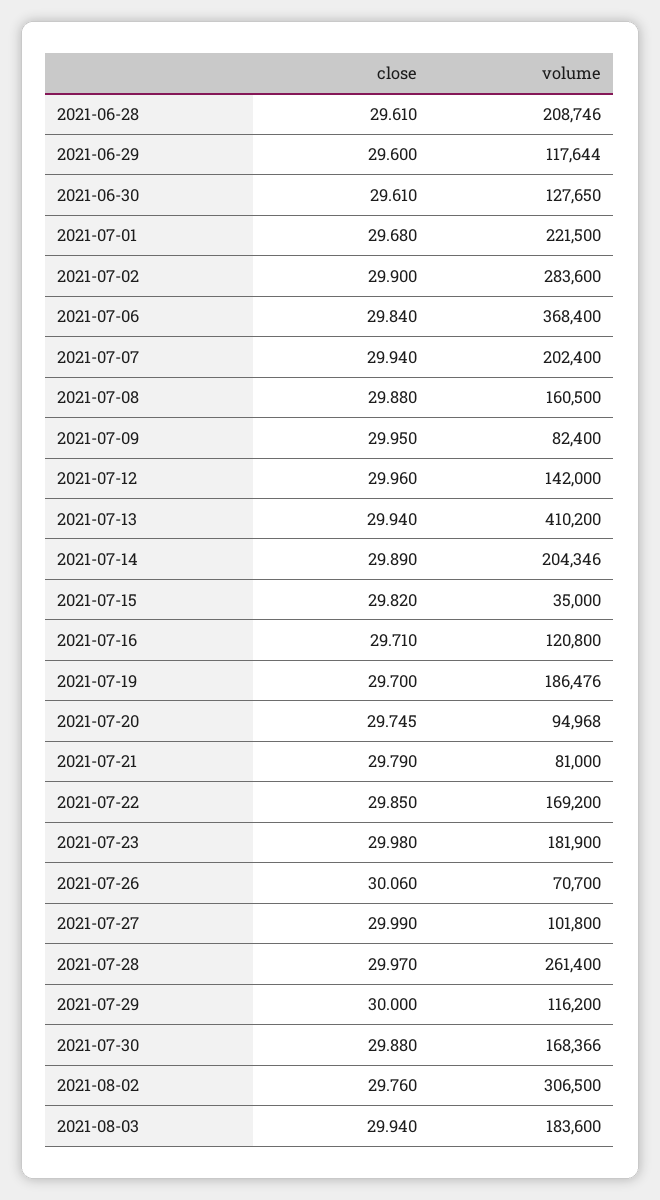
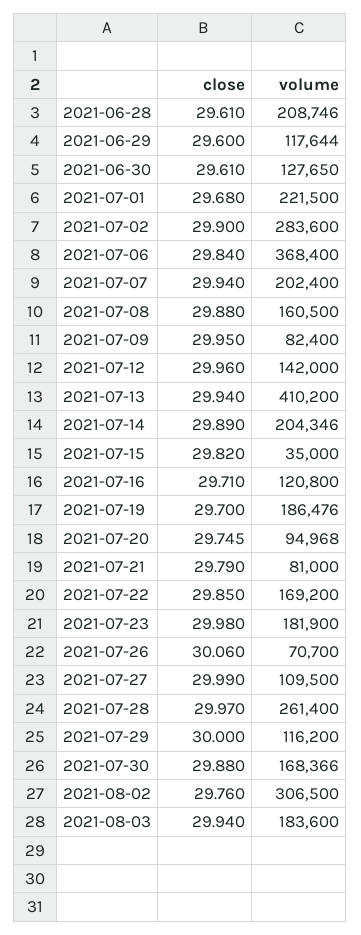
  {
    "close": {
      "2021-06-28": 29.61,
      "2021-06-29": 29.6,
      "2021-06-30": 29.61,
      "2021-07-01": 29.68,
      "2021-07-02": 29.9,
      "2021-07-06": 29.84,
      "2021-07-07": 29.94,
      "2021-07-08": 29.88,
      "2021-07-09": 29.95,
      "2021-07-12": 29.96,
      "2021-07-13": 29.94,
      "2021-07-14": 29.89,
      "2021-07-15": 29.82,
      "2021-07-16": 29.71,
      "2021-07-19": 29.7,
      "2021-07-20": 29.745,
      "2021-07-21": 29.79,
      "2021-07-22": 29.85,
      "2021-07-23": 29.98,
      "2021-07-26": 30.06,
      "2021-07-27": 29.99,
      "2021-07-28": 29.97,
      "2021-07-29": 30,
      "2021-07-30": 29.88,
      "2021-08-02": 29.76,
      "2021-08-03": 29.94
    },
    "volume": {
      "2021-06-28": 208746,
      "2021-06-29": 117644,
      "2021-06-30": 127650,
      "2021-07-01": 221500,
      "2021-07-02": 283600,
      "2021-07-06": 368400,
      "2021-07-07": 202400,
      "2021-07-08": 160500,
      "2021-07-09": 82400,
      "2021-07-12": 142000,
      "2021-07-13": 410200,
      "2021-07-14": 204346,
      "2021-07-15": 35000,
      "2021-07-16": 120800,
      "2021-07-19": 186476,
      "2021-07-20": 94968,
      "2021-07-21": 81000,
      "2021-07-22": 169200,
      "2021-07-23": 181900,
      "2021-07-26": 70700,
-     "2021-07-27": 101800,
+     "2021-07-27": 109500,
      "2021-07-28": 261400,
      "2021-07-29": 116200,
      "2021-07-30": 168366,
      "2021-08-02": 306500,
      "2021-08-03": 183600
    }
  }

